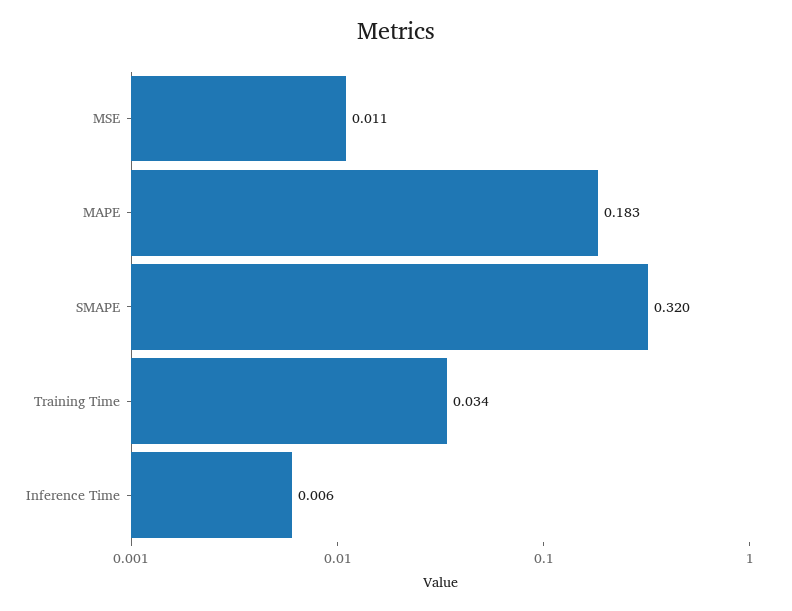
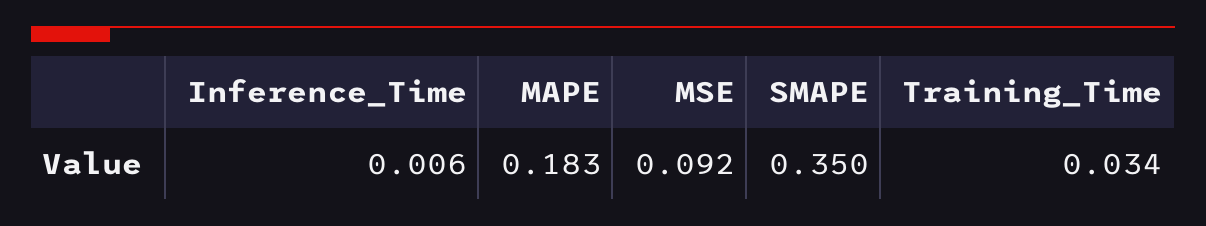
  {
-   "MSE": 0.011,
+   "MSE": 0.092,
    "MAPE": 0.183,
-   "SMAPE": 0.32,
+   "SMAPE": 0.35,
    "Training Time": 0.034,
    "Inference Time": 0.006
  }

